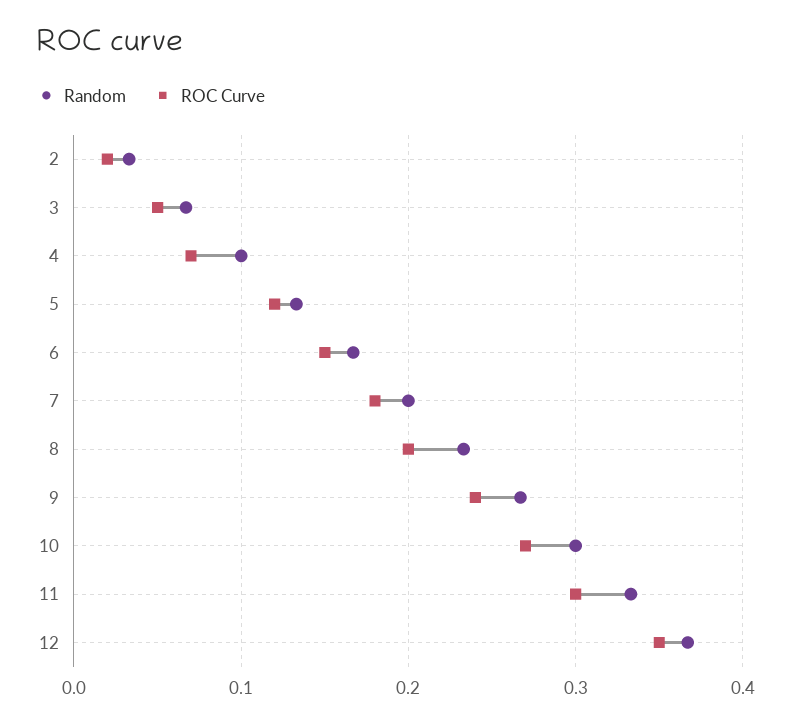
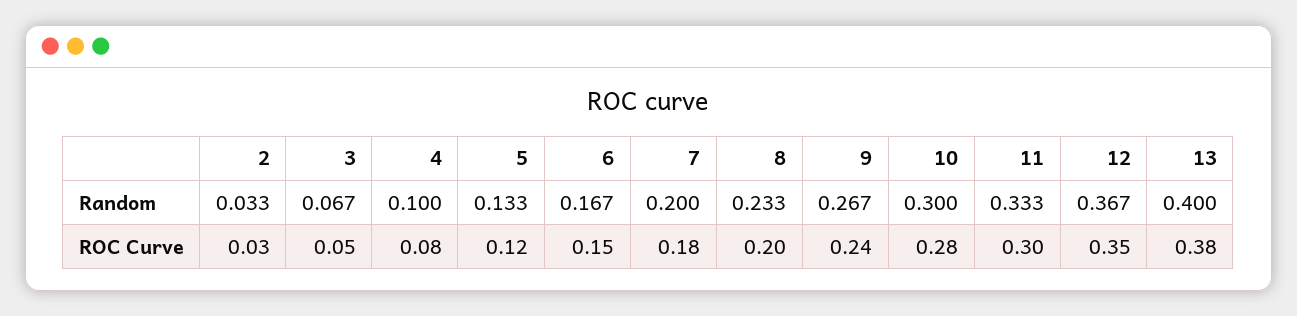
  {
    "Random": {
      "2": 0.033,
      "3": 0.067,
      "4": 0.1,
      "5": 0.133,
      "6": 0.167,
      "7": 0.2,
      "8": 0.233,
      "9": 0.267,
      "10": 0.3,
      "11": 0.333,
-     "12": 0.367
+     "12": 0.367,
+     "13": 0.4
    },
    "ROC Curve": {
-     "2": 0.02,
+     "2": 0.03,
      "3": 0.05,
-     "4": 0.07,
+     "4": 0.08,
      "5": 0.12,
      "6": 0.15,
      "7": 0.18,
      "8": 0.2,
      "9": 0.24,
-     "10": 0.27,
+     "10": 0.28,
      "11": 0.3,
-     "12": 0.35
+     "12": 0.35,
+     "13": 0.38
    }
  }

